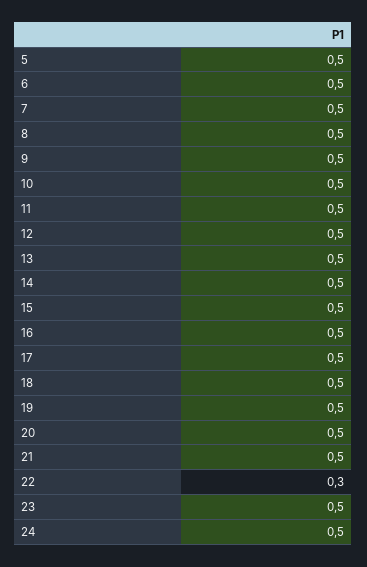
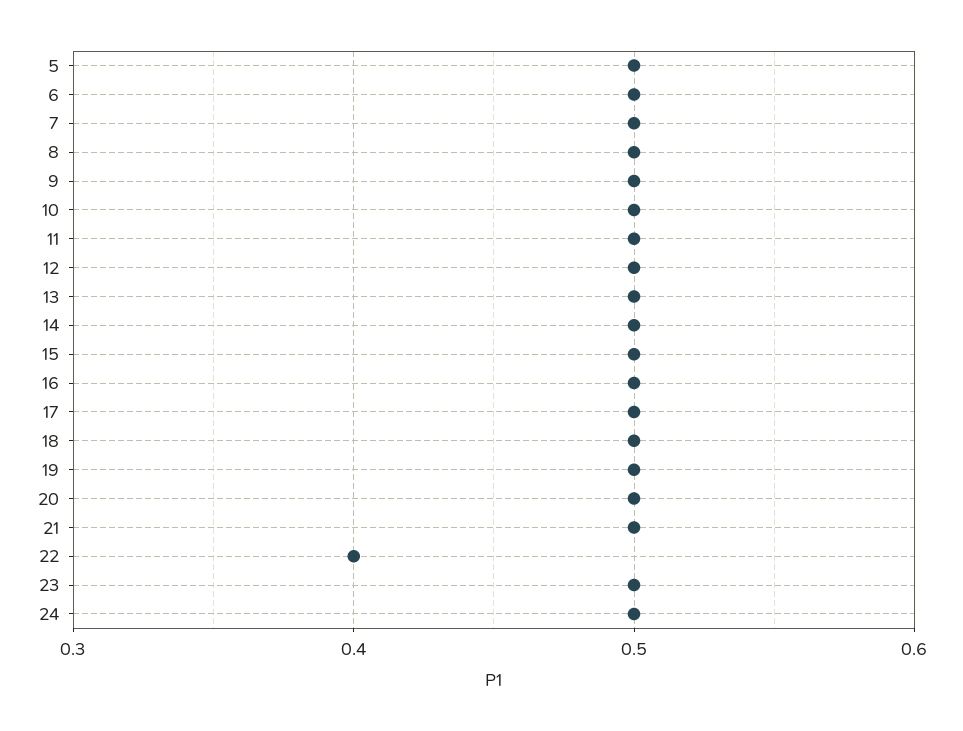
  {
    "5": 0.5,
    "6": 0.5,
    "7": 0.5,
    "8": 0.5,
    "9": 0.5,
    "10": 0.5,
    "11": 0.5,
    "12": 0.5,
    "13": 0.5,
    "14": 0.5,
    "15": 0.5,
    "16": 0.5,
    "17": 0.5,
    "18": 0.5,
    "19": 0.5,
    "20": 0.5,
    "21": 0.5,
-   "22": 0.3,
+   "22": 0.4,
    "23": 0.5,
    "24": 0.5
  }

